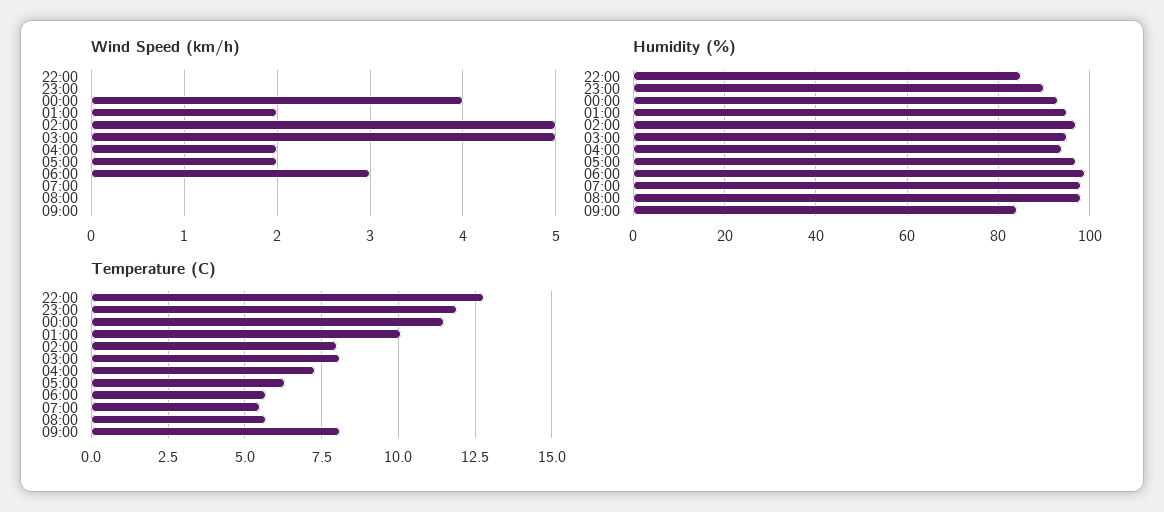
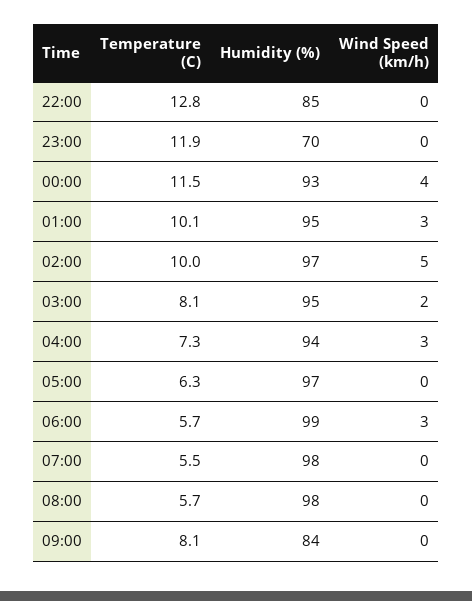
  {
    "Wind Speed (km/h)": {
      "22:00": 0,
      "23:00": 0,
      "00:00": 4,
-     "01:00": 2,
+     "01:00": 3,
      "02:00": 5,
-     "03:00": 5,
+     "03:00": 2,
-     "04:00": 2,
+     "04:00": 3,
-     "05:00": 2,
+     "05:00": 0,
      "06:00": 3,
      "07:00": 0,
      "08:00": 0,
      "09:00": 0
    },
    "Humidity (%)": {
      "22:00": 85,
-     "23:00": 90,
+     "23:00": 70,
      "00:00": 93,
      "01:00": 95,
      "02:00": 97,
      "03:00": 95,
      "04:00": 94,
      "05:00": 97,
      "06:00": 99,
      "07:00": 98,
      "08:00": 98,
      "09:00": 84
    },
    "Temperature (C)": {
      "22:00": 12.8,
      "23:00": 11.9,
      "00:00": 11.5,
      "01:00": 10.1,
-     "02:00": 8,
+     "02:00": 10,
      "03:00": 8.1,
      "04:00": 7.3,
      "05:00": 6.3,
      "06:00": 5.7,
      "07:00": 5.5,
      "08:00": 5.7,
      "09:00": 8.1
    }
  }

